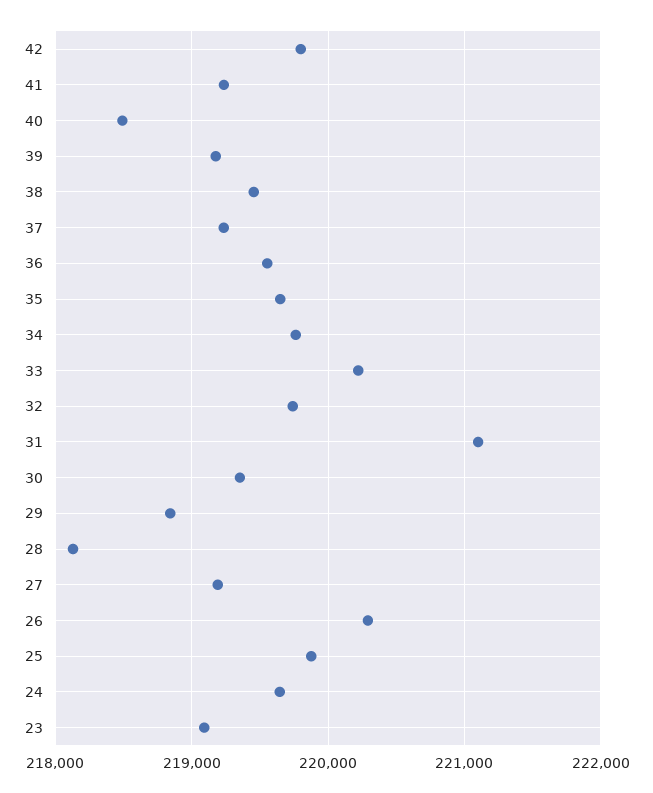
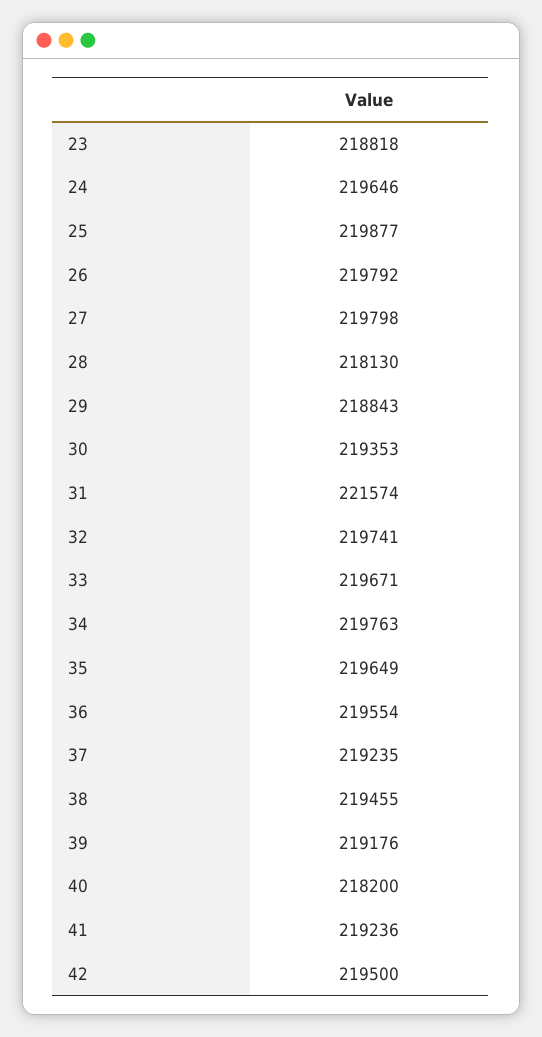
  {
-   "42": 219800,
+   "42": 219500,
    "41": 219236,
-   "40": 218500,
+   "40": 218200,
    "39": 219176,
    "38": 219455,
    "37": 219235,
    "36": 219554,
    "35": 219649,
    "34": 219763,
-   "33": 220200,
+   "33": 219671,
    "32": 219741,
-   "31": 221100,
+   "31": 221574,
    "30": 219353,
    "29": 218843,
    "28": 218130,
-   "27": 219200,
+   "27": 219798,
-   "26": 220300,
+   "26": 219792,
    "25": 219877,
    "24": 219646,
-   "23": 219100
+   "23": 218818
  }

